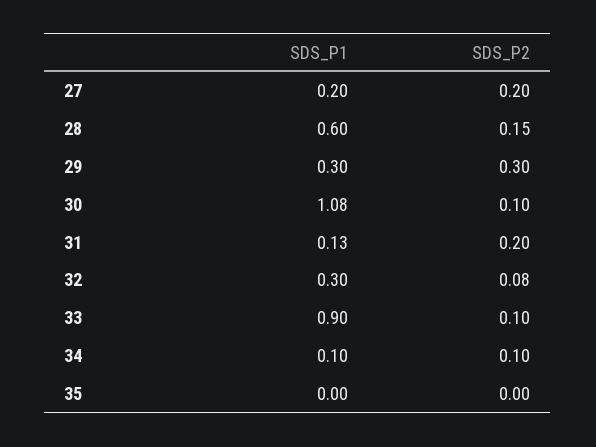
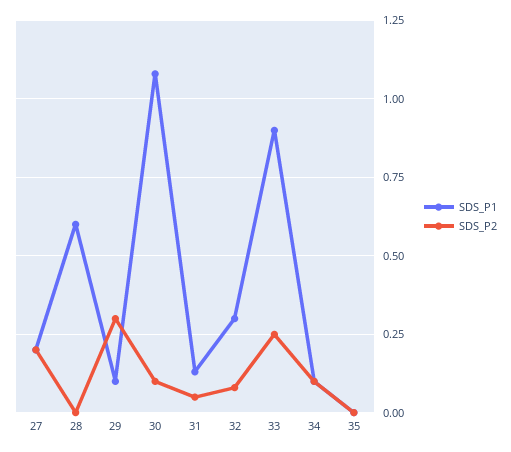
  {
    "SDS_P1": {
      "27": 0.2,
      "28": 0.6,
-     "29": 0.3,
+     "29": 0.1,
      "30": 1.08,
      "31": 0.13,
      "32": 0.3,
      "33": 0.9,
      "34": 0.1,
      "35": 0
    },
    "SDS_P2": {
      "27": 0.2,
-     "28": 0.15,
+     "28": 0,
      "29": 0.3,
      "30": 0.1,
-     "31": 0.2,
+     "31": 0.05,
      "32": 0.08,
-     "33": 0.1,
+     "33": 0.25,
      "34": 0.1,
      "35": 0
    }
  }

